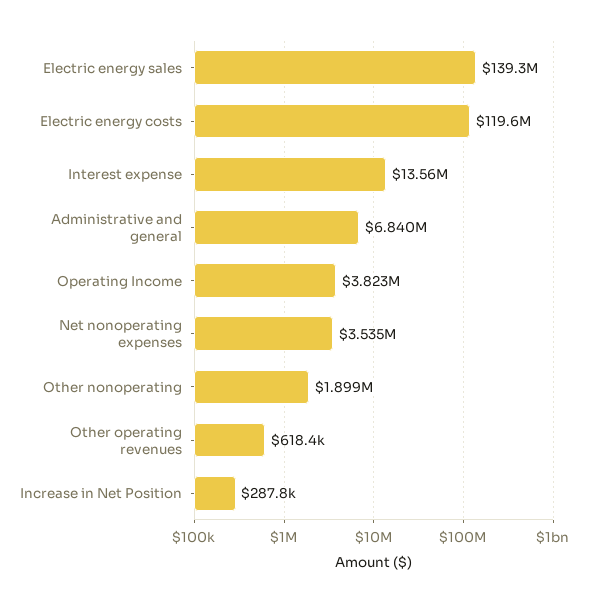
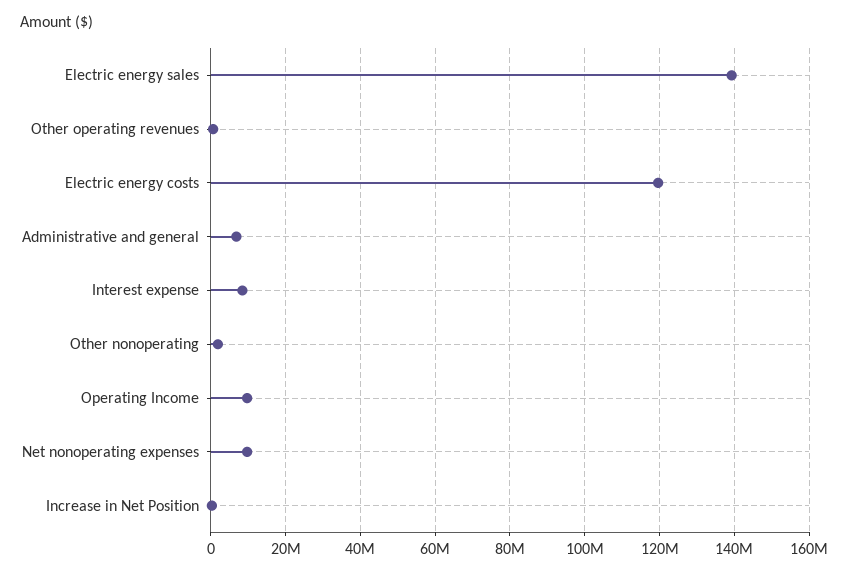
  {
    "Electric energy sales": 139300000,
    "Electric energy costs": 119600000,
-   "Interest expense": 13560000,
+   "Interest expense": 8000000,
    "Administrative and general": 6840000,
-   "Operating Income": 3823000,
+   "Operating Income": 10000000,
-   "Net nonoperating expenses": 3535000,
+   "Net nonoperating expenses": 10000000,
    "Other nonoperating": 1899000,
    "Other operating revenues": 618400,
    "Increase in Net Position": 287800
  }

